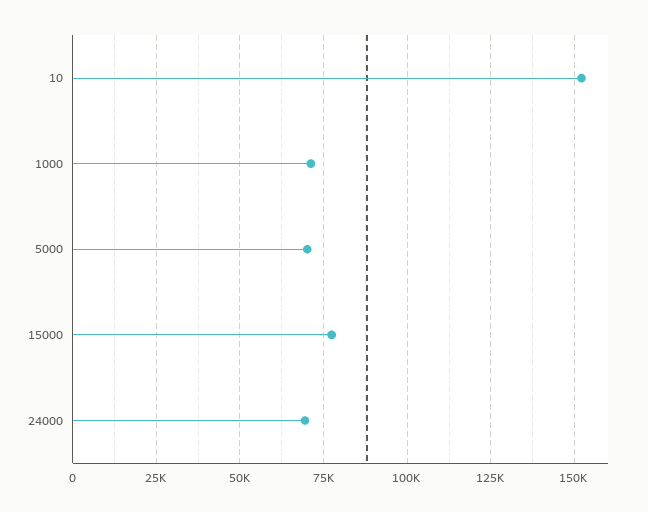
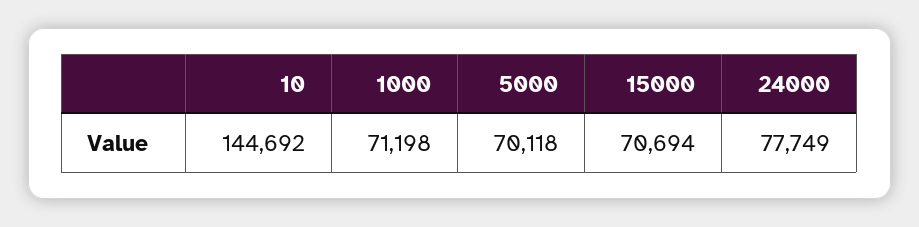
  {
-   "10": 152500,
+   "10": 144692,
    "1000": 71198,
    "5000": 70118,
-   "15000": 77500,
+   "15000": 70694,
-   "24000": 70000
+   "24000": 77749
  }

